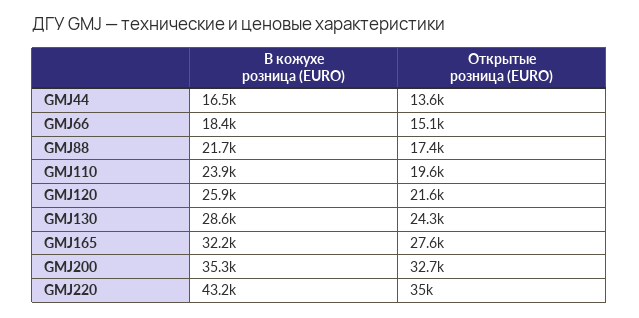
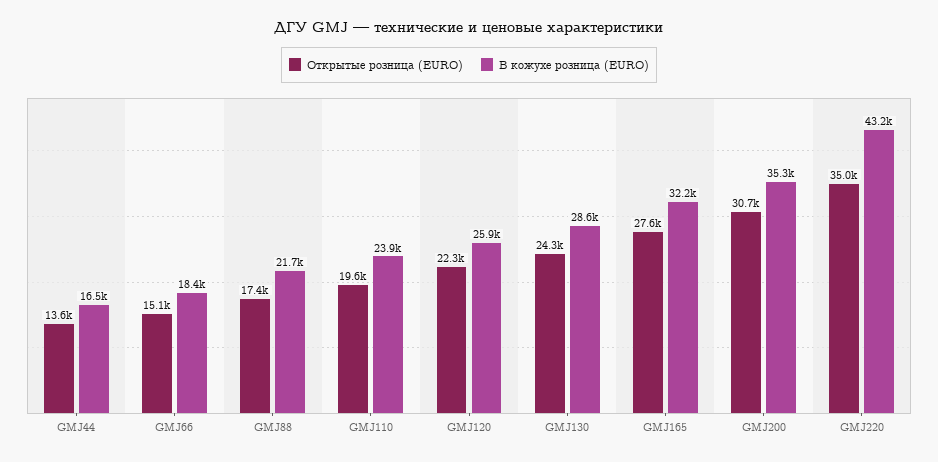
  {
    "В кожухе розница (EURO)": {
      "GMJ44": 16500,
      "GMJ66": 18400,
      "GMJ88": 21700,
      "GMJ110": 23900,
      "GMJ120": 25900,
      "GMJ130": 28600,
      "GMJ165": 32200,
      "GMJ200": 35300,
      "GMJ220": 43200
    },
    "Открытые розница (EURO)": {
      "GMJ44": 13600,
      "GMJ66": 15100,
      "GMJ88": 17400,
      "GMJ110": 19600,
-     "GMJ120": 21600,
+     "GMJ120": 22300,
      "GMJ130": 24300,
      "GMJ165": 27600,
-     "GMJ200": 32700,
+     "GMJ200": 30700,
      "GMJ220": 35000
    }
  }

